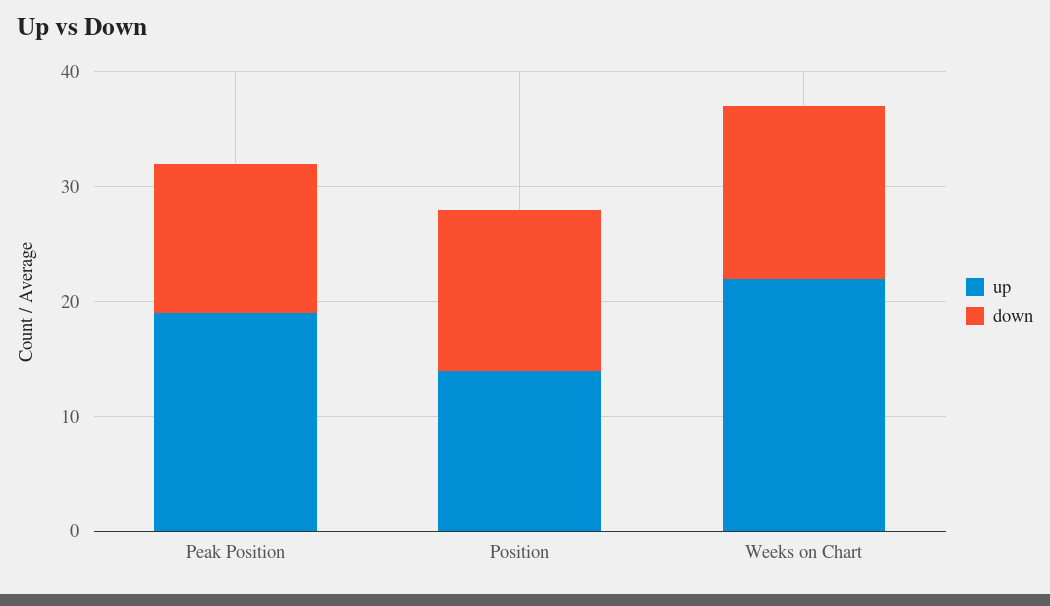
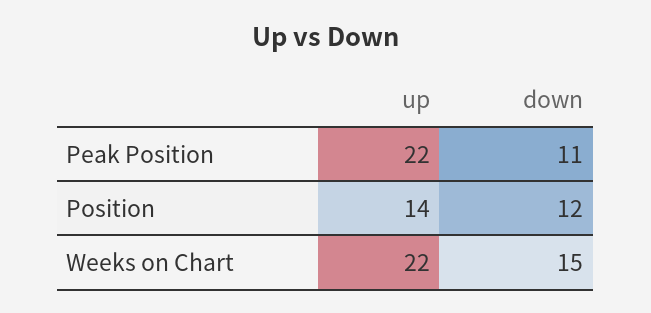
  {
    "up": {
-     "Peak Position": 19,
+     "Peak Position": 22,
      "Position": 14,
      "Weeks on Chart": 22
    },
    "down": {
-     "Peak Position": 13,
+     "Peak Position": 11,
-     "Position": 14,
+     "Position": 12,
      "Weeks on Chart": 15
    }
  }

